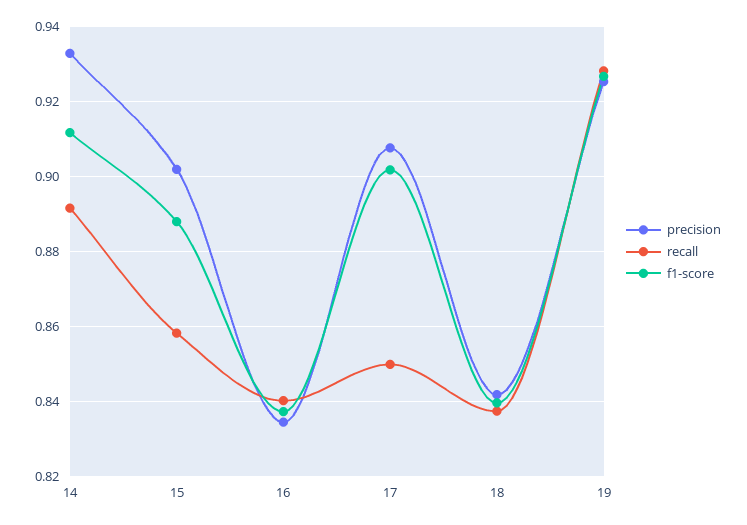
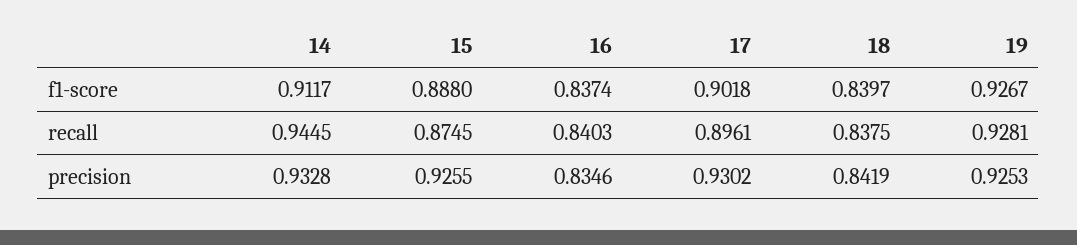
  {
    "precision": {
      "14": 0.9328,
-     "15": 0.902,
+     "15": 0.9255,
      "16": 0.8346,
-     "17": 0.908,
+     "17": 0.9302,
      "18": 0.8419,
      "19": 0.9253
    },
    "recall": {
-     "14": 0.892,
+     "14": 0.9445,
-     "15": 0.858,
+     "15": 0.8745,
      "16": 0.8403,
-     "17": 0.85,
+     "17": 0.8961,
      "18": 0.8375,
      "19": 0.9281
    },
    "f1-score": {
      "14": 0.9117,
      "15": 0.888,
      "16": 0.8374,
      "17": 0.9018,
      "18": 0.8397,
      "19": 0.9267
    }
  }

